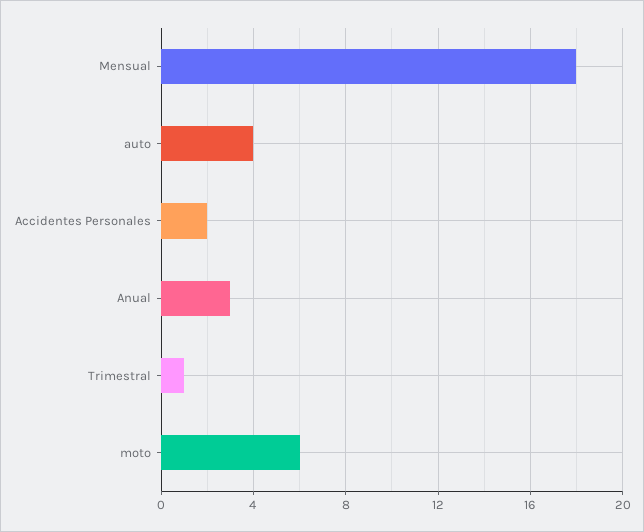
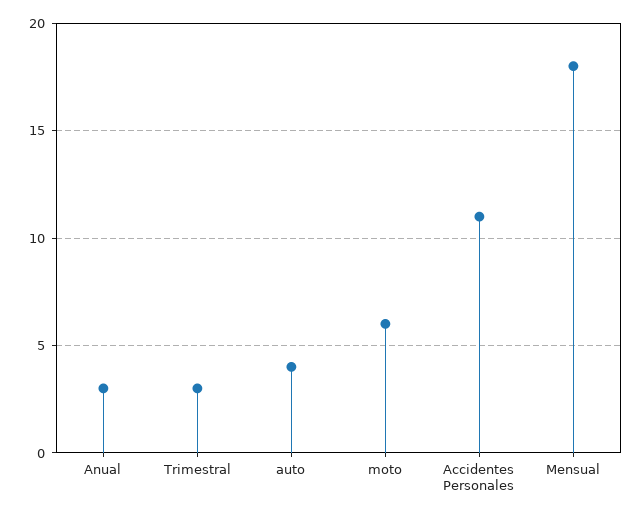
  {
    "Mensual": 18,
    "auto": 4,
-   "Accidentes Personales": 2,
+   "Accidentes Personales": 11,
    "Anual": 3,
-   "Trimestral": 1,
+   "Trimestral": 3,
    "moto": 6
  }

